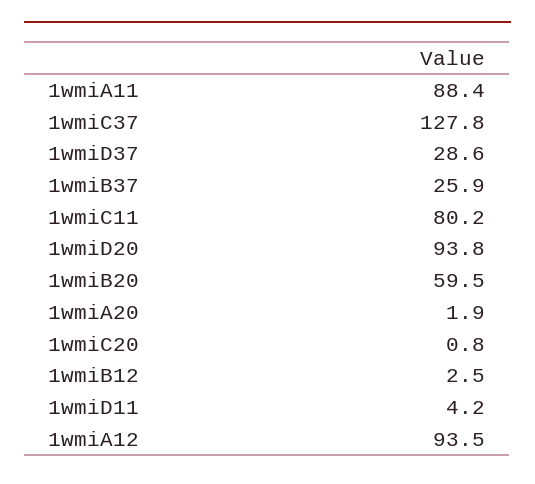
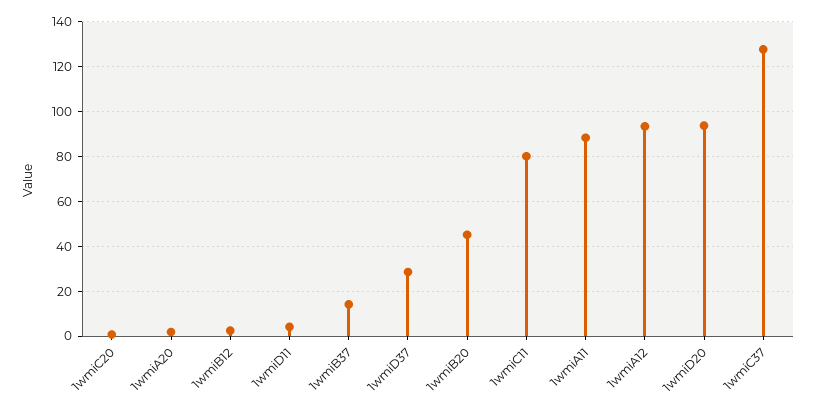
  {
    "1wmiA11": 88.4,
    "1wmiC37": 127.8,
    "1wmiD37": 28.6,
-   "1wmiB37": 25.9,
+   "1wmiB37": 15,
    "1wmiC11": 80.2,
    "1wmiD20": 93.8,
-   "1wmiB20": 59.5,
+   "1wmiB20": 45,
    "1wmiA20": 1.9,
    "1wmiC20": 0.8,
    "1wmiB12": 2.5,
    "1wmiD11": 4.2,
    "1wmiA12": 93.5
  }

